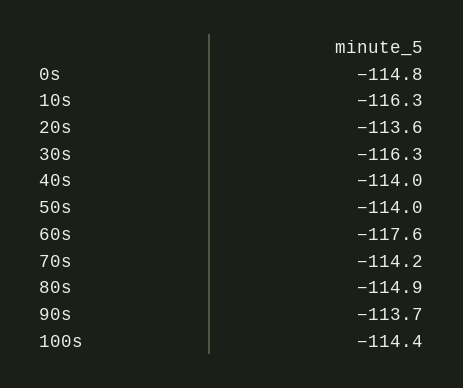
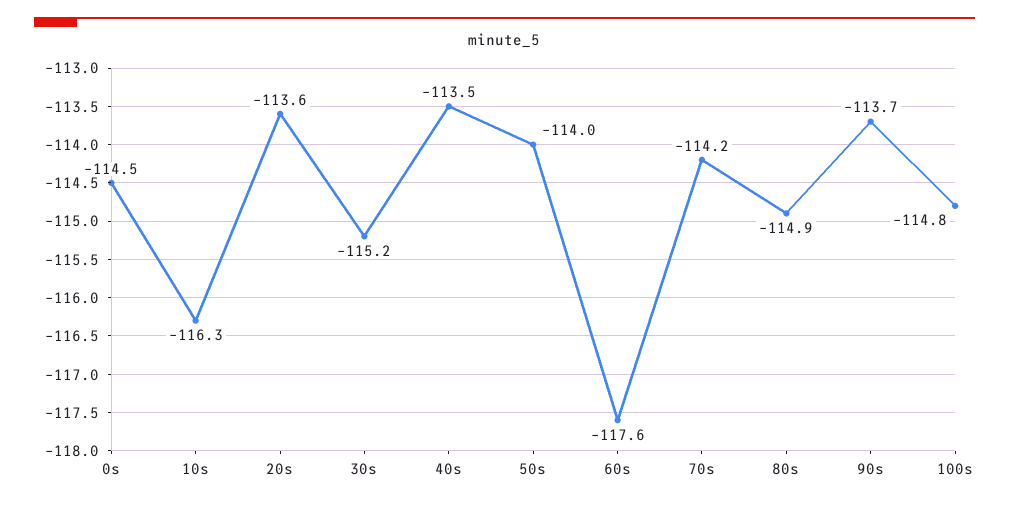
  {
-   "0s": -114.8,
+   "0s": -114.5,
    "10s": -116.3,
    "20s": -113.6,
-   "30s": -116.3,
+   "30s": -115.2,
-   "40s": -114,
+   "40s": -113.5,
    "50s": -114,
    "60s": -117.6,
    "70s": -114.2,
    "80s": -114.9,
    "90s": -113.7,
-   "100s": -114.4
+   "100s": -114.8
  }

